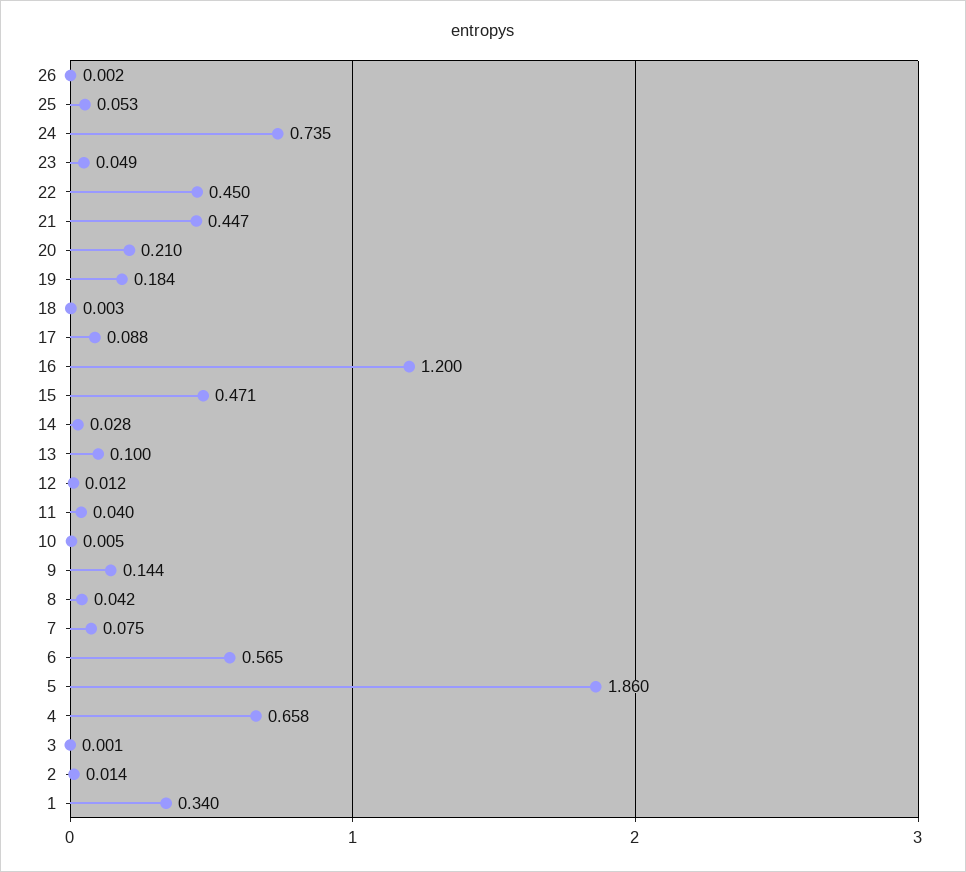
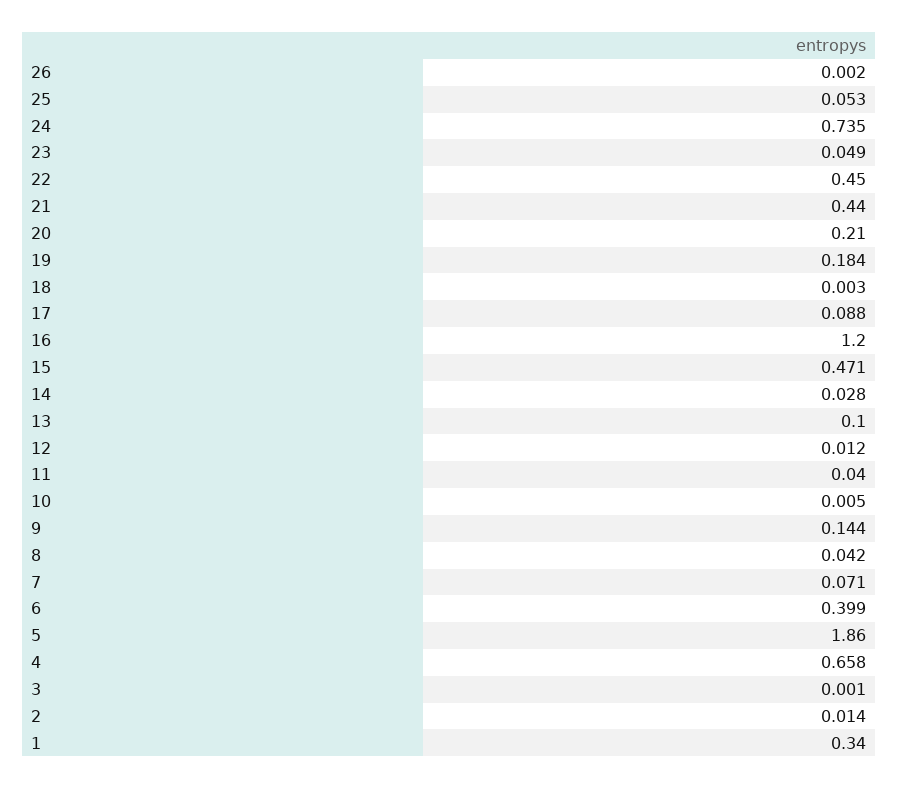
  {
    "26": 0.002,
    "25": 0.053,
    "24": 0.735,
    "23": 0.049,
    "22": 0.45,
-   "21": 0.447,
+   "21": 0.44,
    "20": 0.21,
    "19": 0.184,
    "18": 0.003,
    "17": 0.088,
    "16": 1.2,
    "15": 0.471,
    "14": 0.028,
    "13": 0.1,
    "12": 0.012,
    "11": 0.04,
    "10": 0.005,
    "9": 0.144,
    "8": 0.042,
-   "7": 0.075,
+   "7": 0.071,
-   "6": 0.565,
+   "6": 0.399,
    "5": 1.86,
    "4": 0.658,
    "3": 0.001,
    "2": 0.014,
    "1": 0.34
  }

